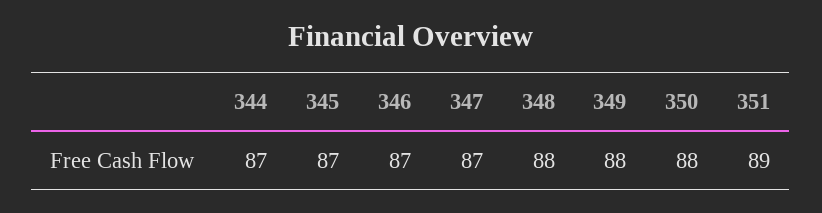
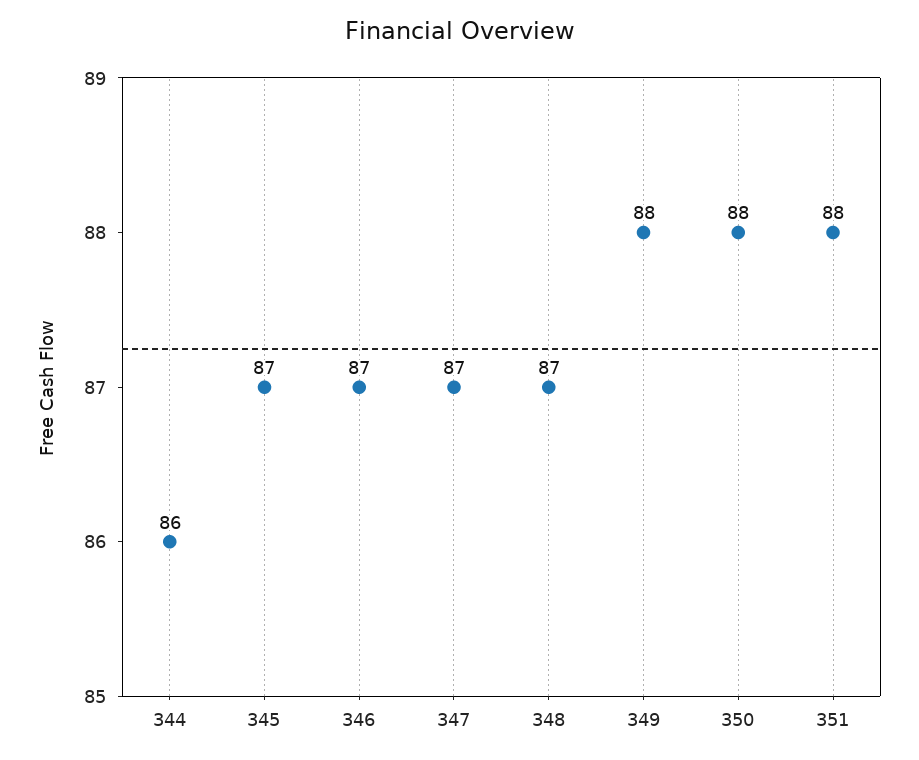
  {
-   "344": 87,
+   "344": 86,
    "345": 87,
    "346": 87,
    "347": 87,
-   "348": 88,
+   "348": 87,
    "349": 88,
    "350": 88,
-   "351": 89
+   "351": 88
  }

